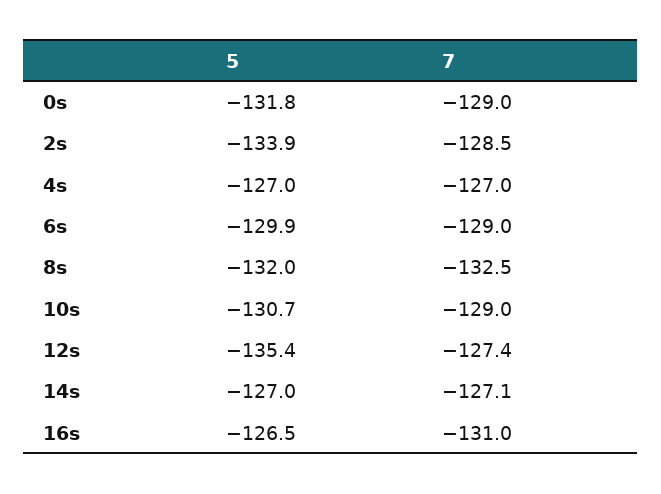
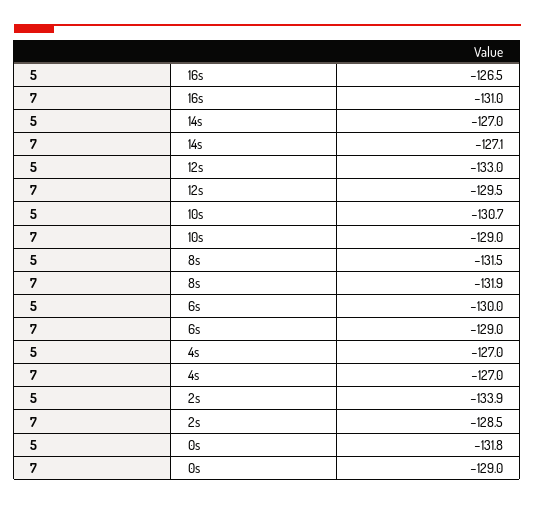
  {
    "5": {
      "0s": -131.8,
      "2s": -133.9,
      "4s": -127,
-     "6s": -129.9,
+     "6s": -130,
-     "8s": -132,
+     "8s": -131.5,
      "10s": -130.7,
-     "12s": -135.4,
+     "12s": -133,
      "14s": -127,
      "16s": -126.5
    },
    "7": {
      "0s": -129,
      "2s": -128.5,
      "4s": -127,
      "6s": -129,
-     "8s": -132.5,
+     "8s": -131.9,
      "10s": -129,
-     "12s": -127.4,
+     "12s": -129.5,
      "14s": -127.1,
      "16s": -131
    }
  }

